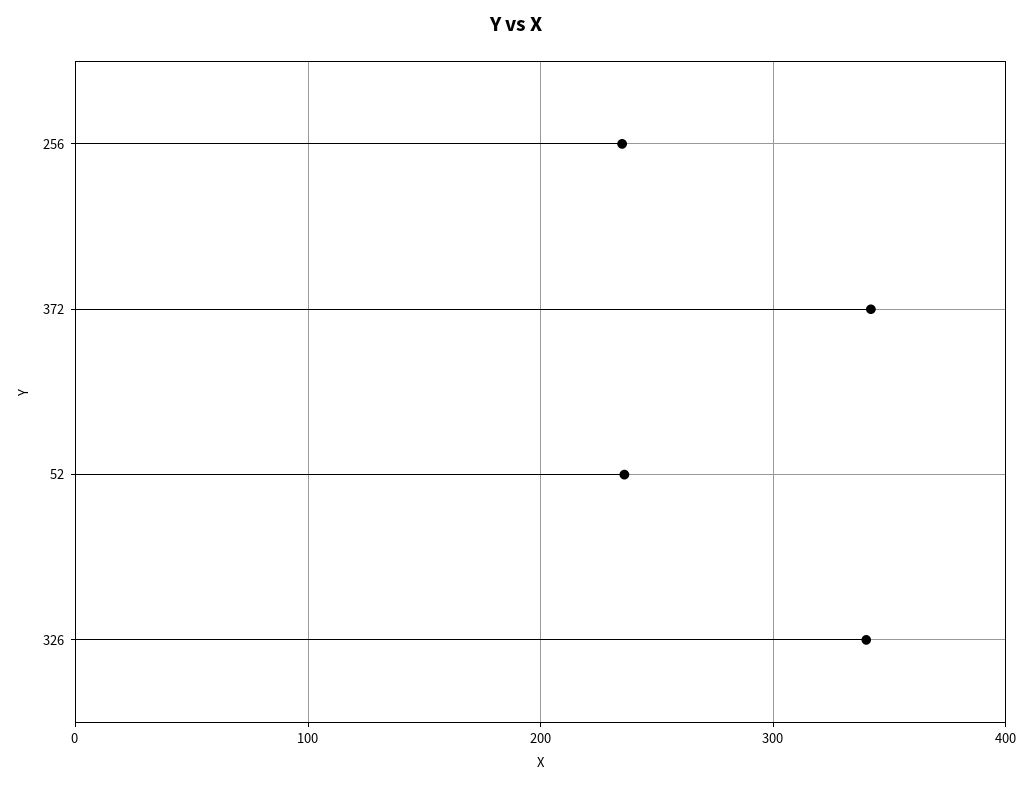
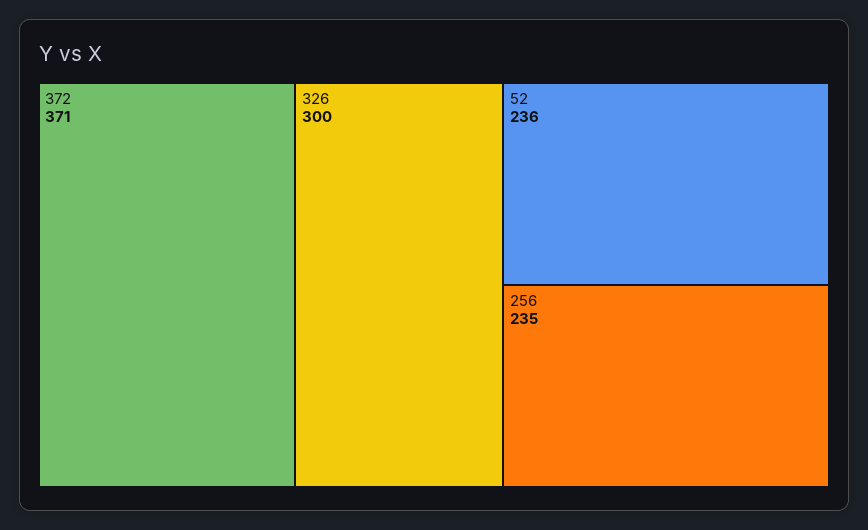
  {
    "256": 235,
-   "372": 340,
+   "372": 371,
    "52": 236,
-   "326": 340
+   "326": 300
  }

